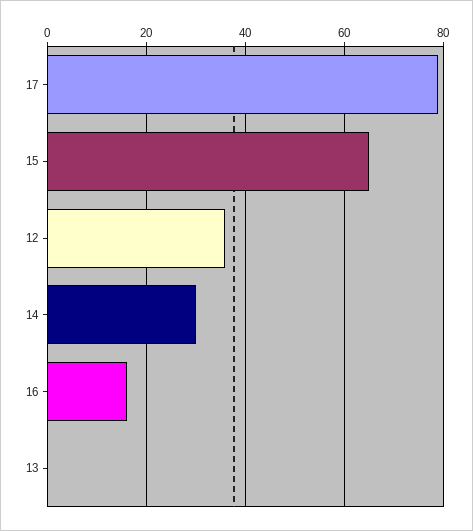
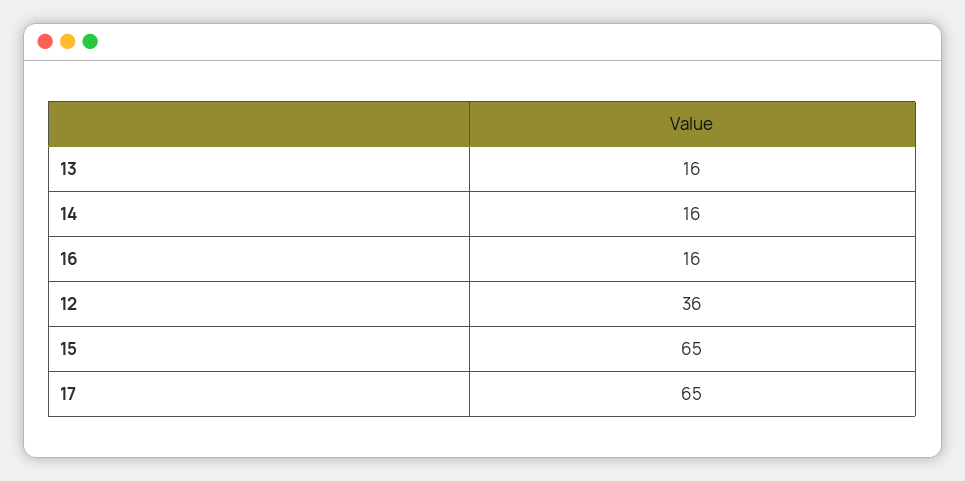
  {
-   "17": 80,
+   "17": 65,
    "15": 65,
    "12": 36,
-   "14": 30,
+   "14": 16,
    "16": 16,
-   "13": 0
+   "13": 16
  }

